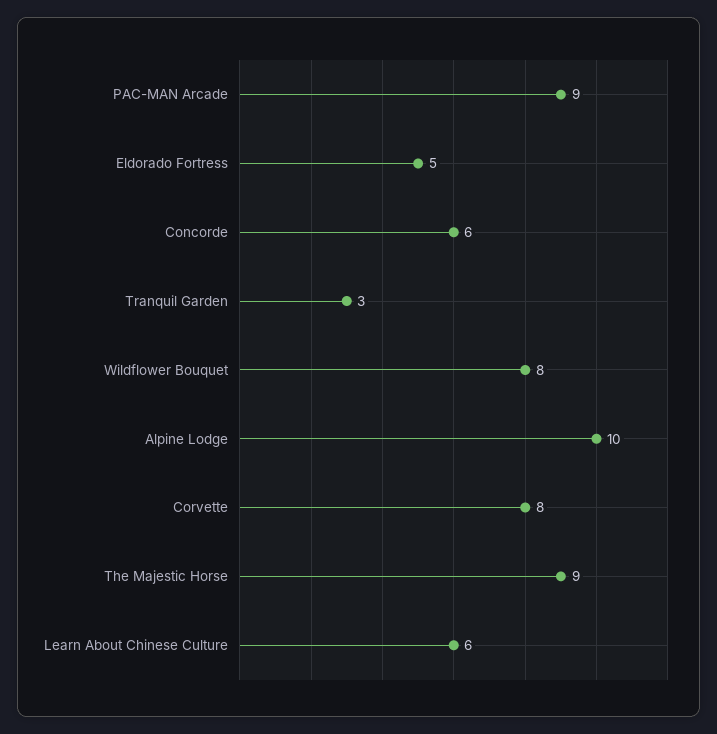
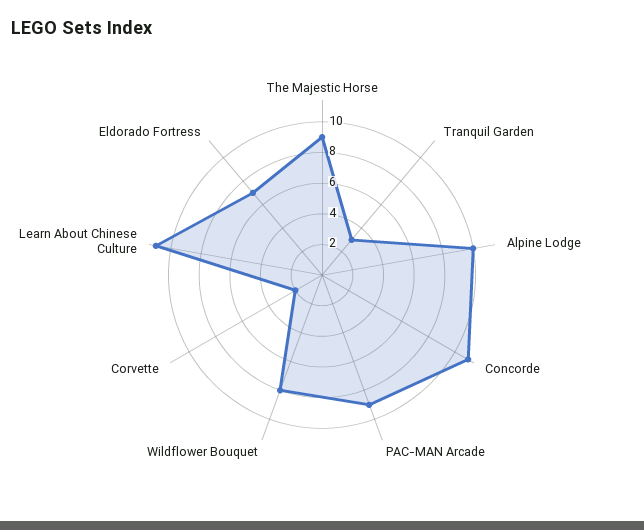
  {
    "PAC-MAN Arcade": 9,
-   "Eldorado Fortress": 5,
+   "Eldorado Fortress": 7,
-   "Concorde": 6,
+   "Concorde": 11,
    "Tranquil Garden": 3,
    "Wildflower Bouquet": 8,
    "Alpine Lodge": 10,
-   "Corvette": 8,
+   "Corvette": 2,
    "The Majestic Horse": 9,
-   "Learn About Chinese Culture": 6
+   "Learn About Chinese Culture": 11
  }

